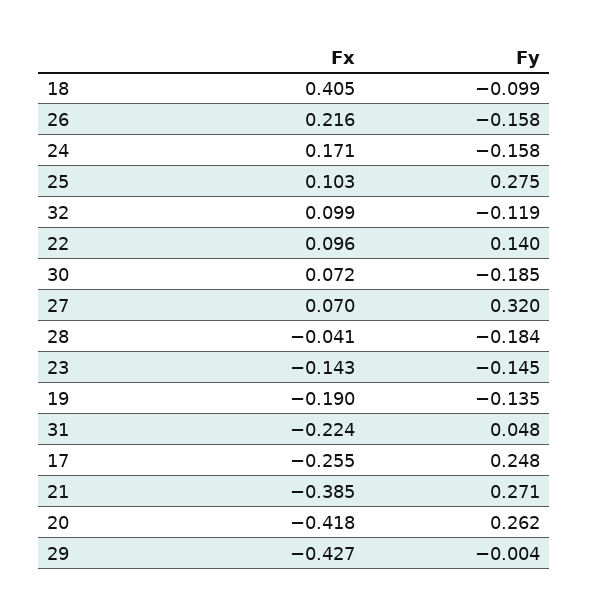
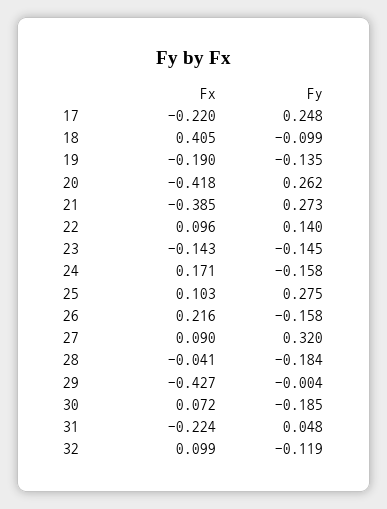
  {
    "Fx": {
      "18": 0.405,
      "26": 0.216,
      "24": 0.171,
      "25": 0.103,
      "32": 0.099,
      "22": 0.096,
      "30": 0.072,
-     "27": 0.07,
+     "27": 0.09,
      "28": -0.041,
      "23": -0.143,
      "19": -0.19,
      "31": -0.224,
-     "17": -0.255,
+     "17": -0.22,
      "21": -0.385,
      "20": -0.418,
      "29": -0.427
    },
    "Fy": {
      "18": -0.099,
      "26": -0.158,
      "24": -0.158,
      "25": 0.275,
      "32": -0.119,
      "22": 0.14,
      "30": -0.185,
      "27": 0.32,
      "28": -0.184,
      "23": -0.145,
      "19": -0.135,
      "31": 0.048,
      "17": 0.248,
-     "21": 0.271,
+     "21": 0.273,
      "20": 0.262,
      "29": -0.004
    }
  }

